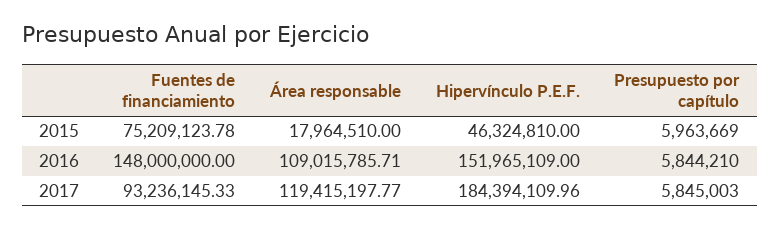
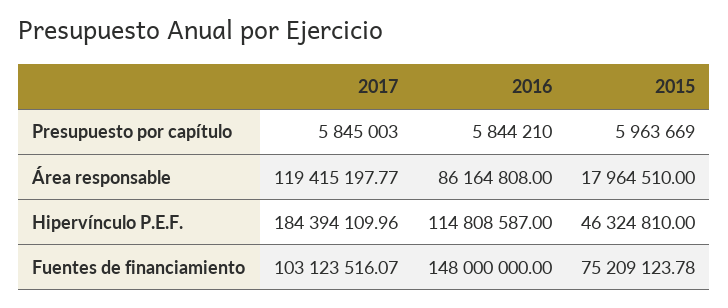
  {
    "Fuentes de financiamiento": {
      "2015": 75209123.78,
      "2016": 148000000,
-     "2017": 93236145.33
+     "2017": 103123516.07
    },
    "Área responsable": {
      "2015": 17964510,
-     "2016": 109015785.71,
+     "2016": 86164808,
      "2017": 119415197.77
    },
    "Hipervínculo P.E.F.": {
      "2015": 46324810,
-     "2016": 151965109,
+     "2016": 114808587,
      "2017": 184394109.96
    },
    "Presupuesto por capítulo": {
      "2015": 5963669,
      "2016": 5844210,
      "2017": 5845003
    }
  }

